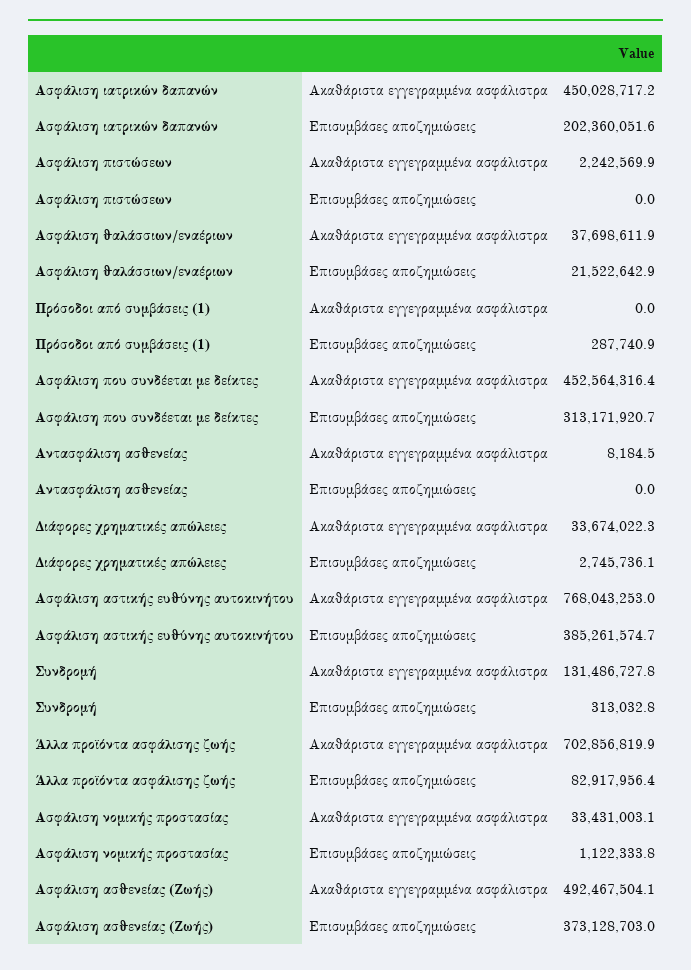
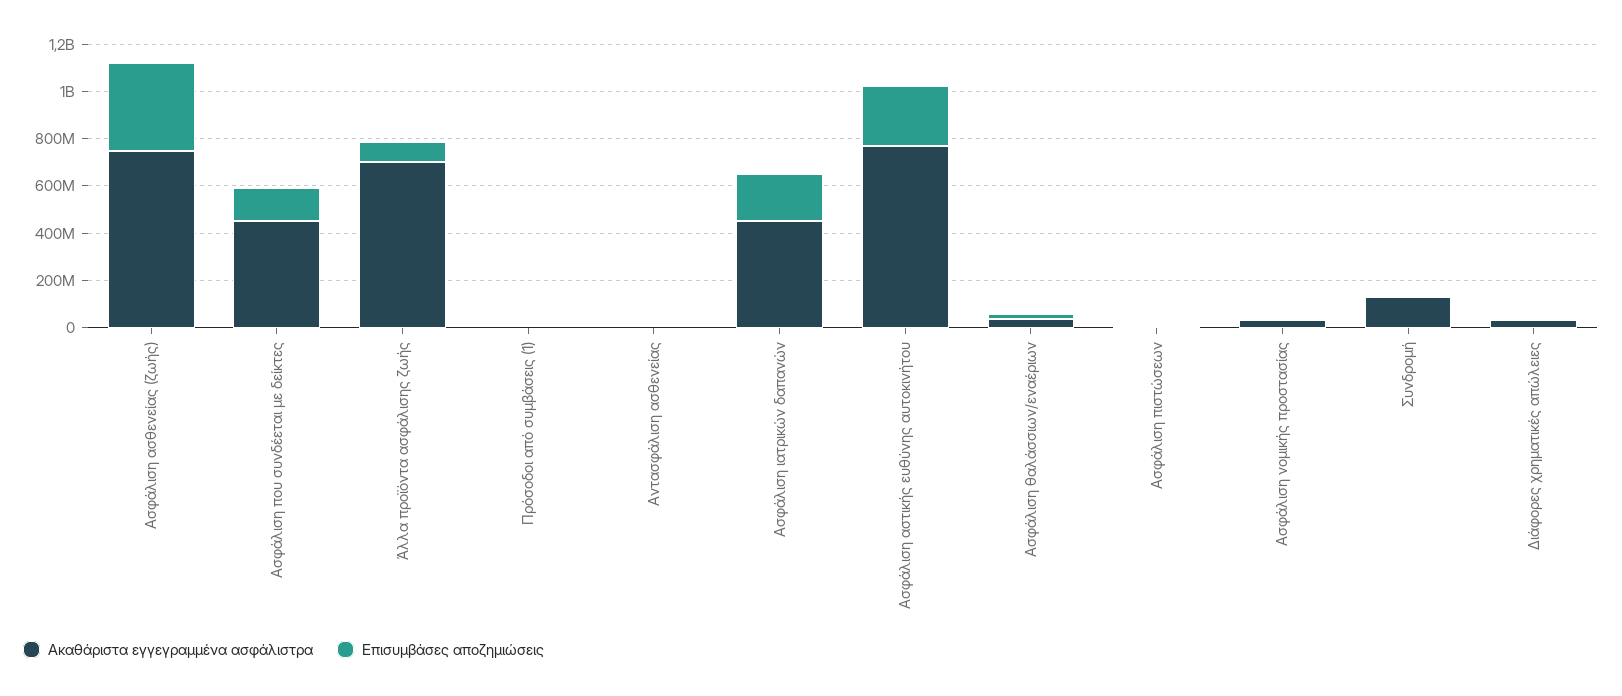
  {
    "Ακαθάριστα εγγεγραμμένα ασφάλιστρα": {
      "Ασφάλιση ιατρικών δαπανών": 450028717.2,
      "Ασφάλιση πιστώσεων": 2242569.9,
      "Ασφάλιση θαλάσσιων/εναέριων": 37698611.9,
      "Πρόσοδοι από συμβάσεις (1)": 0,
      "Ασφάλιση που συνδέεται με δείκτες": 452564316.4,
      "Αντασφάλιση ασθενείας": 8184.5,
      "Διάφορες χρηματικές απώλειες": 33674022.3,
      "Ασφάλιση αστικής ευθύνης αυτοκινήτου": 768043253,
      "Συνδρομή": 131486727.8,
      "Άλλα προϊόντα ασφάλισης ζωής": 702856819.9,
      "Ασφάλιση νομικής προστασίας": 33431003.1,
-     "Ασφάλιση ασθενείας (Ζωής)": 492467504.1
+     "Ασφάλιση ασθενείας (Ζωής)": 750000000
    },
    "Επισυμβάσες αποζημιώσεις": {
      "Ασφάλιση ιατρικών δαπανών": 202360051.6,
      "Ασφάλιση πιστώσεων": 0,
      "Ασφάλιση θαλάσσιων/εναέριων": 21522642.9,
      "Πρόσοδοι από συμβάσεις (1)": 287740.9,
-     "Ασφάλιση που συνδέεται με δείκτες": 313171920.7,
+     "Ασφάλιση που συνδέεται με δείκτες": 150000000,
      "Αντασφάλιση ασθενείας": 0,
      "Διάφορες χρηματικές απώλειες": 2745736.1,
-     "Ασφάλιση αστικής ευθύνης αυτοκινήτου": 385261574.7,
+     "Ασφάλιση αστικής ευθύνης αυτοκινήτου": 250000000,
      "Συνδρομή": 313032.8,
      "Άλλα προϊόντα ασφάλισης ζωής": 82917956.4,
      "Ασφάλιση νομικής προστασίας": 1122333.8,
      "Ασφάλιση ασθενείας (Ζωής)": 373128703
    }
  }

